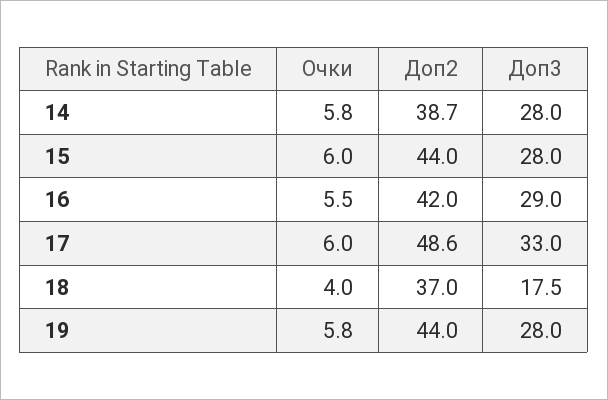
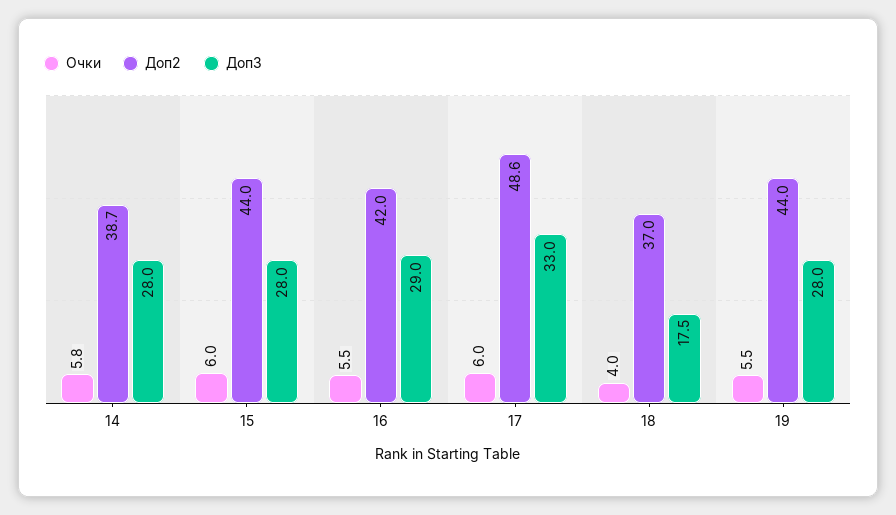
  {
    "Очки": {
      "14": 5.8,
      "15": 6,
      "16": 5.5,
      "17": 6,
      "18": 4,
-     "19": 5.8
+     "19": 5.5
    },
    "Доп2": {
      "14": 38.7,
      "15": 44,
      "16": 42,
      "17": 48.6,
      "18": 37,
      "19": 44
    },
    "Доп3": {
      "14": 28,
      "15": 28,
      "16": 29,
      "17": 33,
      "18": 17.5,
      "19": 28
    }
  }

